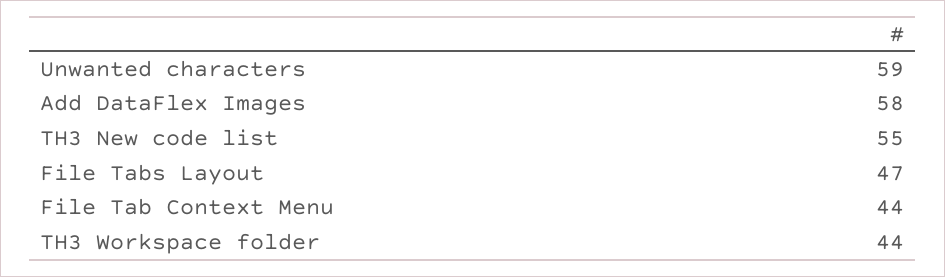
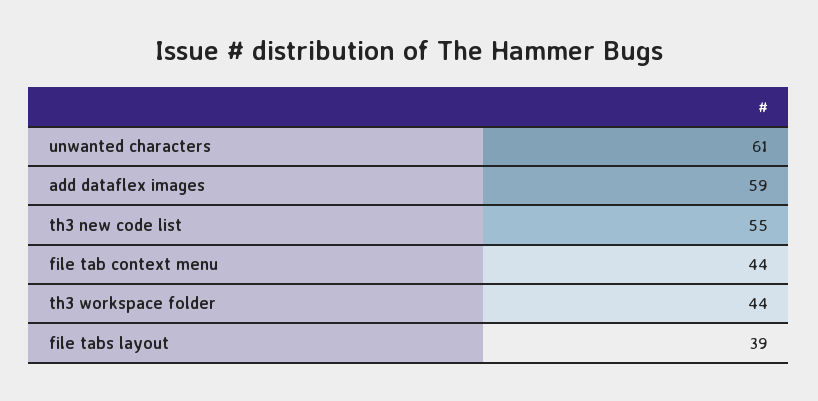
  {
-   "Unwanted characters": 59,
+   "Unwanted characters": 61,
-   "Add DataFlex Images": 58,
+   "Add DataFlex Images": 59,
    "TH3 New code list": 55,
-   "File Tabs Layout": 47,
+   "File Tabs Layout": 39,
    "File Tab Context Menu": 44,
    "TH3 Workspace folder": 44
  }

